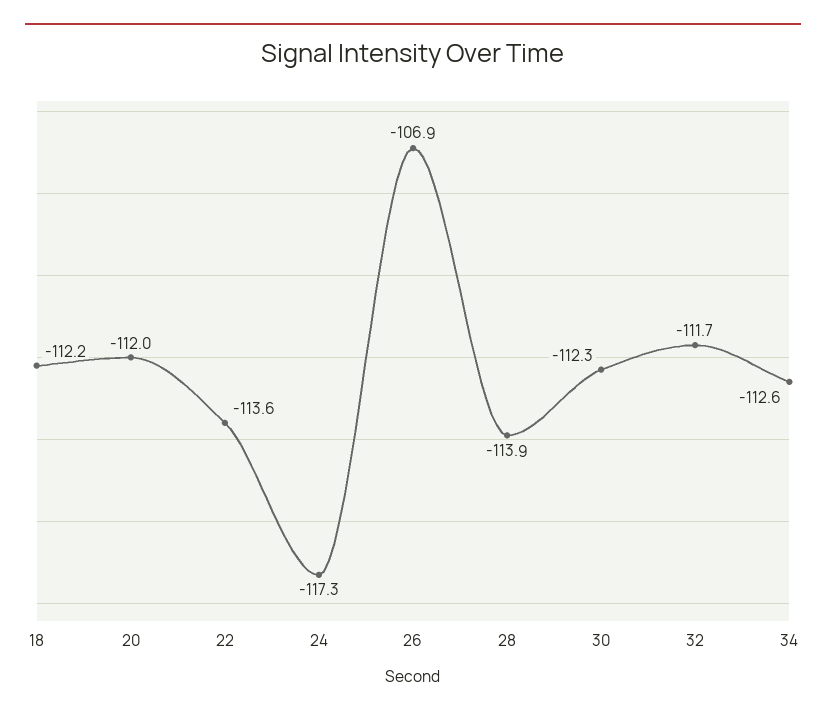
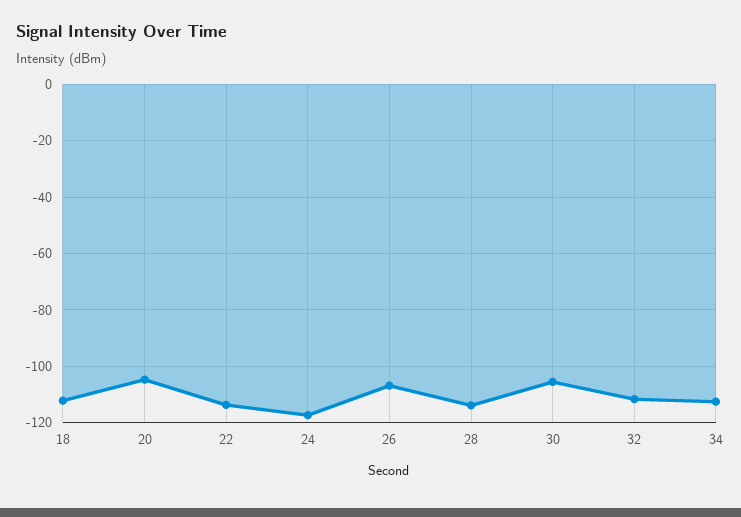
  {
    "18": -112.2,
-   "20": -112,
+   "20": -105,
    "22": -113.6,
    "24": -117.3,
    "26": -106.9,
    "28": -113.9,
-   "30": -112.3,
+   "30": -105,
    "32": -111.7,
    "34": -112.6
  }

